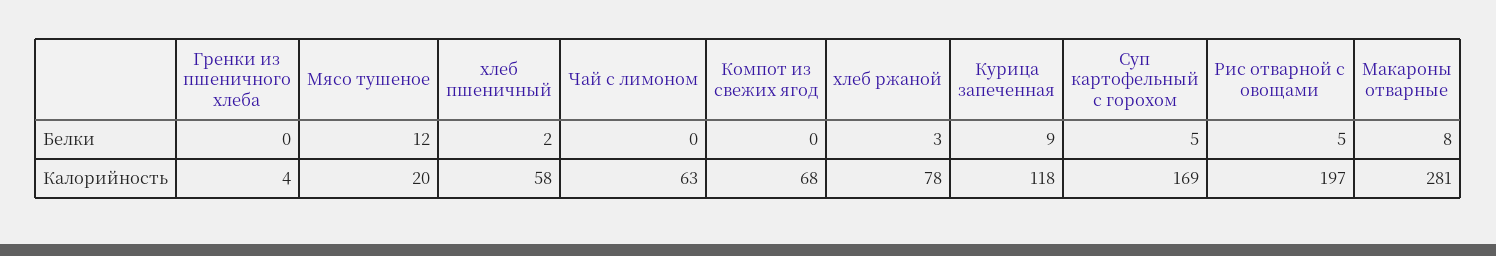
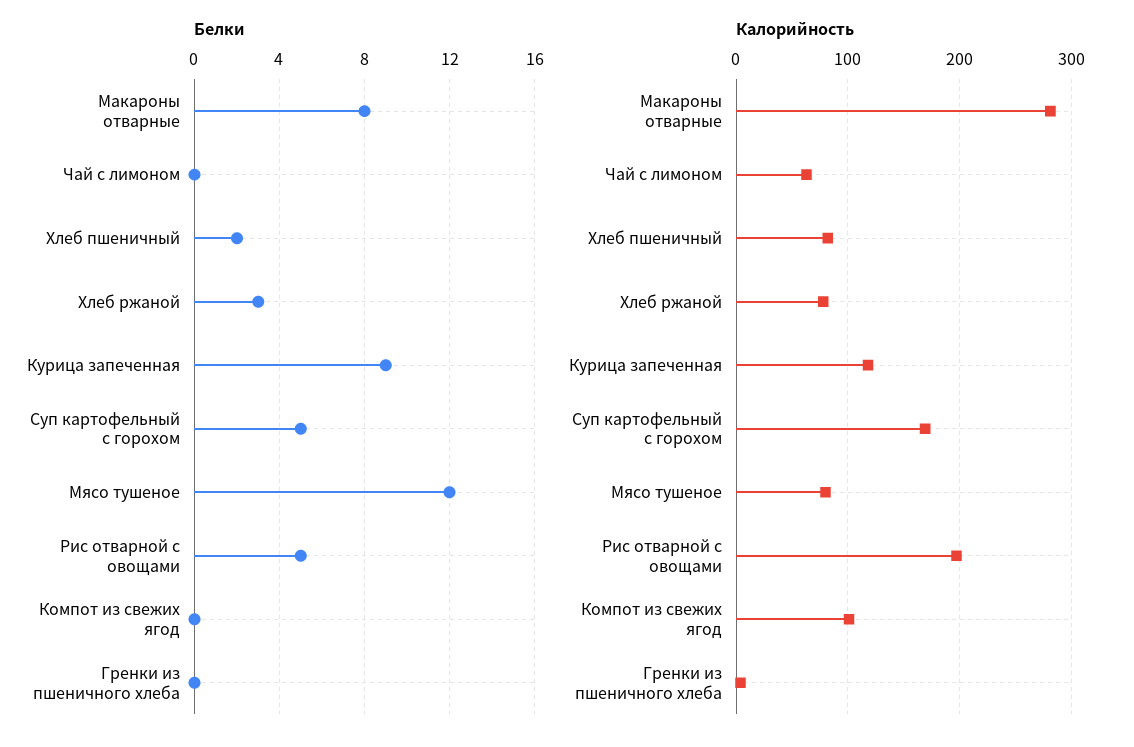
  {
    "Белки": {
      "Гренки из пшеничного хлеба": 0,
      "Мясо тушеное": 12,
      "хлеб пшеничный": 2,
      "Чай с лимоном": 0,
      "Компот из свежих ягод": 0,
      "хлеб ржаной": 3,
      "Курица запеченная": 9,
      "Суп картофельный с горохом": 5,
      "Рис отварной с овощами": 5,
      "Макароны отварные": 8
    },
    "Калорийность": {
      "Гренки из пшеничного хлеба": 4,
-     "Мясо тушеное": 20,
+     "Мясо тушеное": 80,
-     "хлеб пшеничный": 58,
+     "хлеб пшеничный": 80,
      "Чай с лимоном": 63,
-     "Компот из свежих ягод": 68,
+     "Компот из свежих ягод": 100,
      "хлеб ржаной": 78,
      "Курица запеченная": 118,
      "Суп картофельный с горохом": 169,
      "Рис отварной с овощами": 197,
      "Макароны отварные": 281
    }
  }

